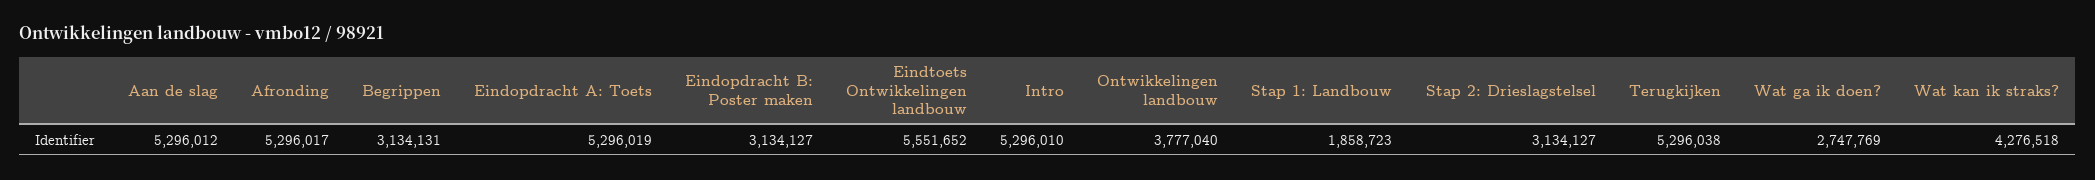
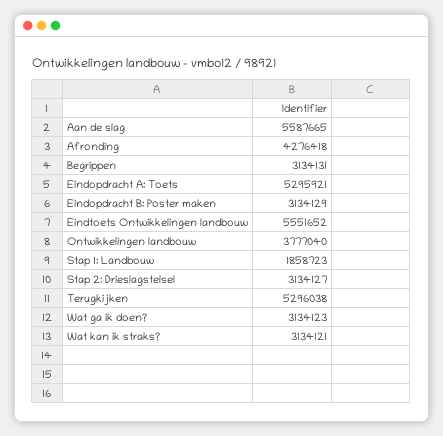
  {
-   "Aan de slag": 5296012,
+   "Aan de slag": 5587665,
-   "Afronding": 5296017,
+   "Afronding": 4276418,
    "Begrippen": 3134131,
-   "Eindopdracht A: Toets": 5296019,
+   "Eindopdracht A: Toets": 5295921,
-   "Eindopdracht B: Poster maken": 3134127,
+   "Eindopdracht B: Poster maken": 3134129,
    "Eindtoets Ontwikkelingen landbouw": 5551652,
-   "Intro": 5296010,
    "Ontwikkelingen landbouw": 3777040,
    "Stap 1: Landbouw": 1858723,
    "Stap 2: Drieslagstelsel": 3134127,
    "Terugkijken": 5296038,
-   "Wat ga ik doen?": 2747769,
+   "Wat ga ik doen?": 3134123,
-   "Wat kan ik straks?": 4276518
+   "Wat kan ik straks?": 3134121
  }

